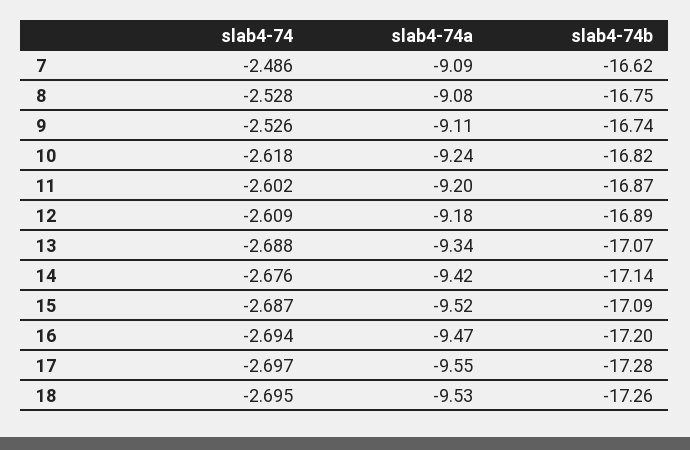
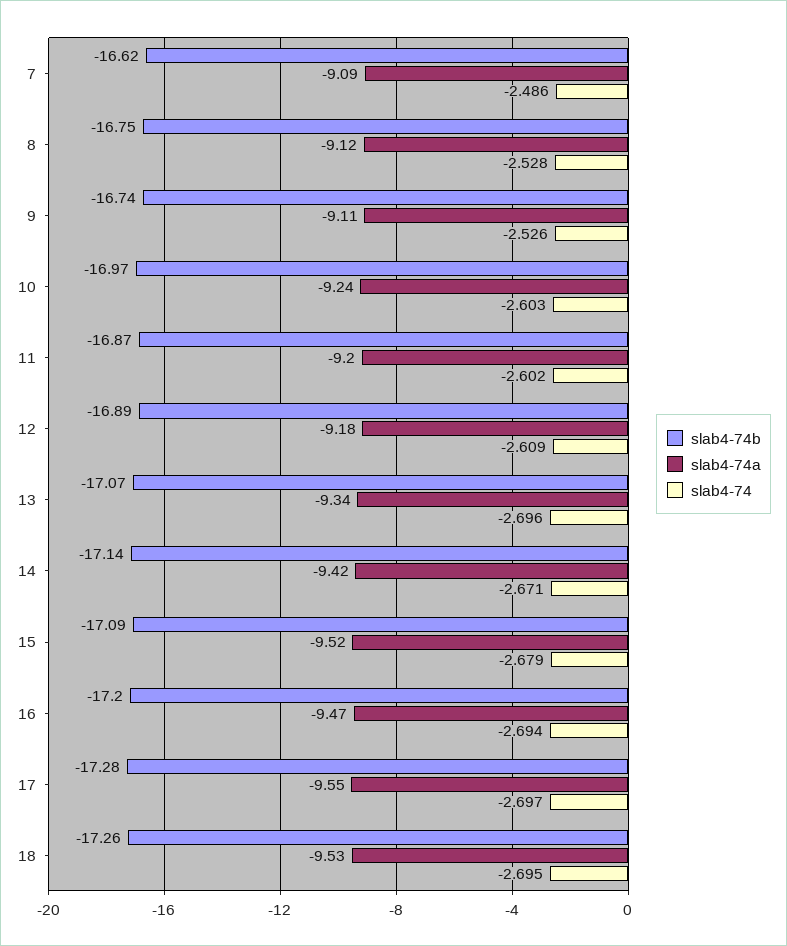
  {
    "slab4-74": {
      "7": -2.486,
      "8": -2.528,
      "9": -2.526,
-     "10": -2.618,
+     "10": -2.603,
      "11": -2.602,
      "12": -2.609,
-     "13": -2.688,
+     "13": -2.696,
-     "14": -2.676,
+     "14": -2.671,
-     "15": -2.687,
+     "15": -2.679,
      "16": -2.694,
      "17": -2.697,
      "18": -2.695
    },
    "slab4-74a": {
      "7": -9.09,
-     "8": -9.08,
+     "8": -9.12,
      "9": -9.11,
      "10": -9.24,
      "11": -9.2,
      "12": -9.18,
      "13": -9.34,
      "14": -9.42,
      "15": -9.52,
      "16": -9.47,
      "17": -9.55,
      "18": -9.53
    },
    "slab4-74b": {
      "7": -16.62,
      "8": -16.75,
      "9": -16.74,
-     "10": -16.82,
+     "10": -16.97,
      "11": -16.87,
      "12": -16.89,
      "13": -17.07,
      "14": -17.14,
      "15": -17.09,
      "16": -17.2,
      "17": -17.28,
      "18": -17.26
    }
  }

